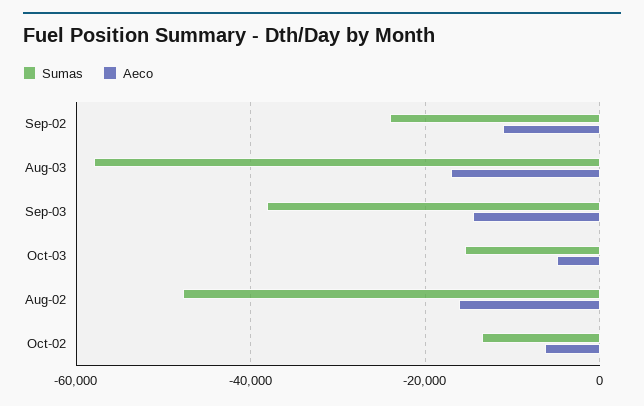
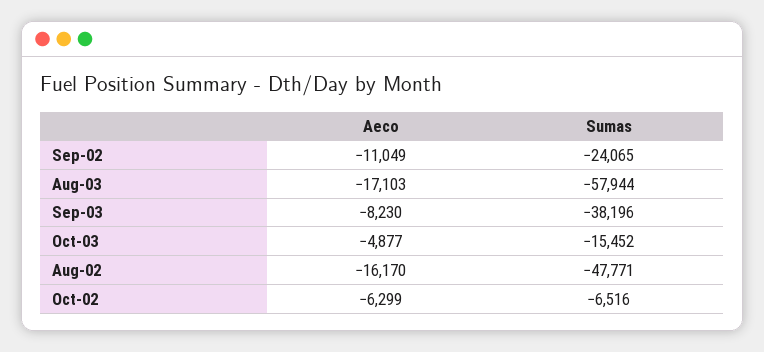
  {
    "Sumas": {
      "Sep-02": -24065,
      "Aug-03": -57944,
      "Sep-03": -38196,
      "Oct-03": -15452,
      "Aug-02": -47771,
-     "Oct-02": -14000
+     "Oct-02": -6516
    },
    "Aeco": {
      "Sep-02": -11049,
      "Aug-03": -17103,
-     "Sep-03": -14000,
+     "Sep-03": -8230,
      "Oct-03": -4877,
      "Aug-02": -16170,
      "Oct-02": -6299
    }
  }

